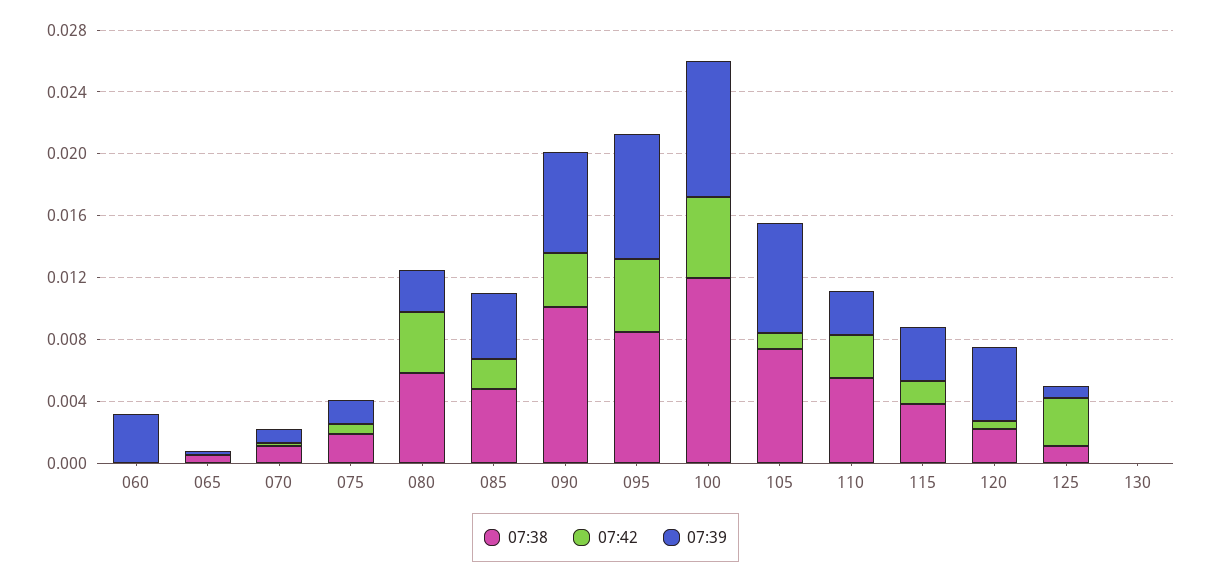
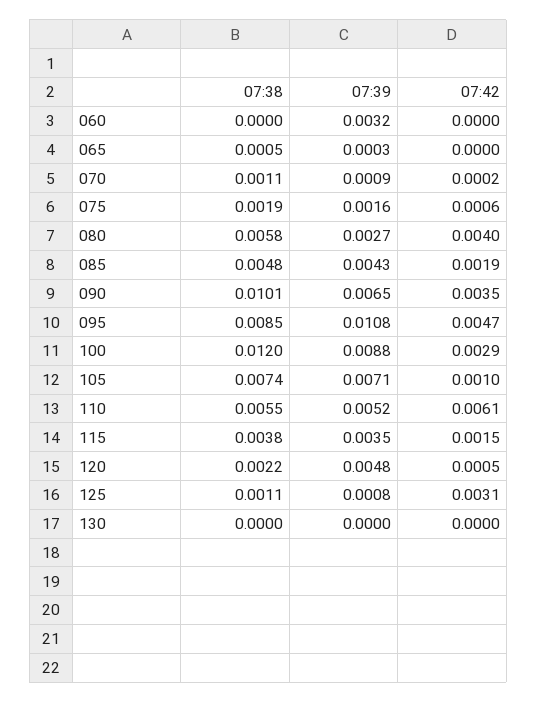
  {
    "07:38": {
      "060": 0,
      "065": 0.0005,
      "070": 0.0011,
      "075": 0.0019,
      "080": 0.0058,
      "085": 0.0048,
      "090": 0.0101,
      "095": 0.0085,
      "100": 0.012,
      "105": 0.0074,
      "110": 0.0055,
      "115": 0.0038,
      "120": 0.0022,
      "125": 0.0011,
      "130": 0
    },
    "07:42": {
      "060": 0,
      "065": 0,
      "070": 0.0002,
      "075": 0.0006,
      "080": 0.004,
      "085": 0.0019,
      "090": 0.0035,
      "095": 0.0047,
-     "100": 0.005,
+     "100": 0.0029,
      "105": 0.001,
-     "110": 0.003,
+     "110": 0.0061,
      "115": 0.0015,
      "120": 0.0005,
      "125": 0.0031,
      "130": 0
    },
    "07:39": {
      "060": 0.0032,
      "065": 0.0003,
      "070": 0.0009,
      "075": 0.0016,
      "080": 0.0027,
      "085": 0.0043,
      "090": 0.0065,
-     "095": 0.008,
+     "095": 0.0108,
      "100": 0.0088,
      "105": 0.0071,
-     "110": 0.003,
+     "110": 0.0052,
      "115": 0.0035,
      "120": 0.0048,
      "125": 0.0008,
      "130": 0
    }
  }

